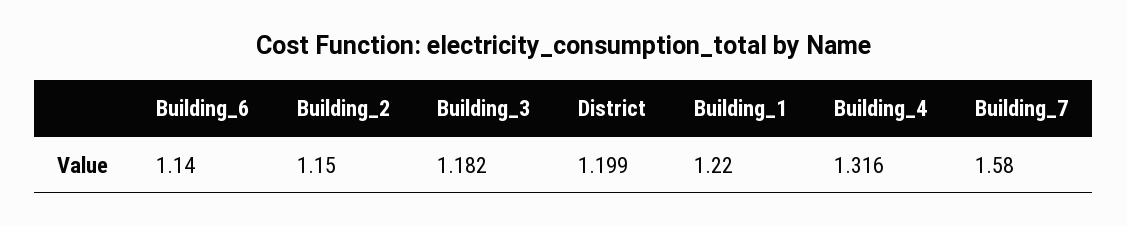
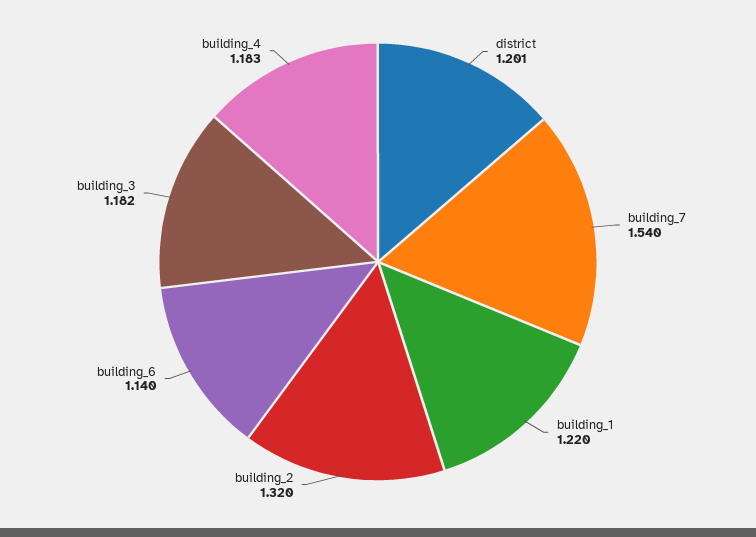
  {
    "Building_6": 1.14,
-   "Building_2": 1.15,
+   "Building_2": 1.32,
    "Building_3": 1.182,
-   "District": 1.199,
+   "District": 1.201,
    "Building_1": 1.22,
-   "Building_4": 1.316,
+   "Building_4": 1.183,
-   "Building_7": 1.58
+   "Building_7": 1.54
  }

